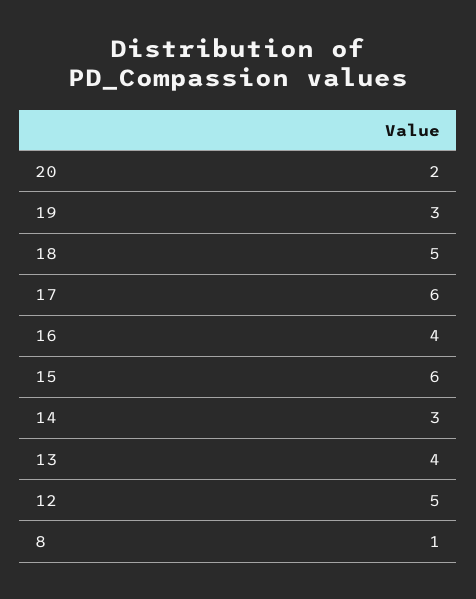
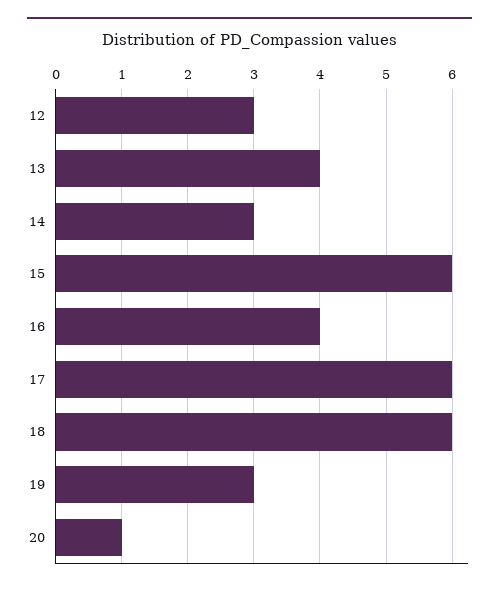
  {
-   "20": 2,
+   "20": 1,
    "19": 3,
-   "18": 5,
+   "18": 6,
    "17": 6,
    "16": 4,
    "15": 6,
    "14": 3,
    "13": 4,
-   "12": 5,
+   "12": 3
-   "8": 1
  }

